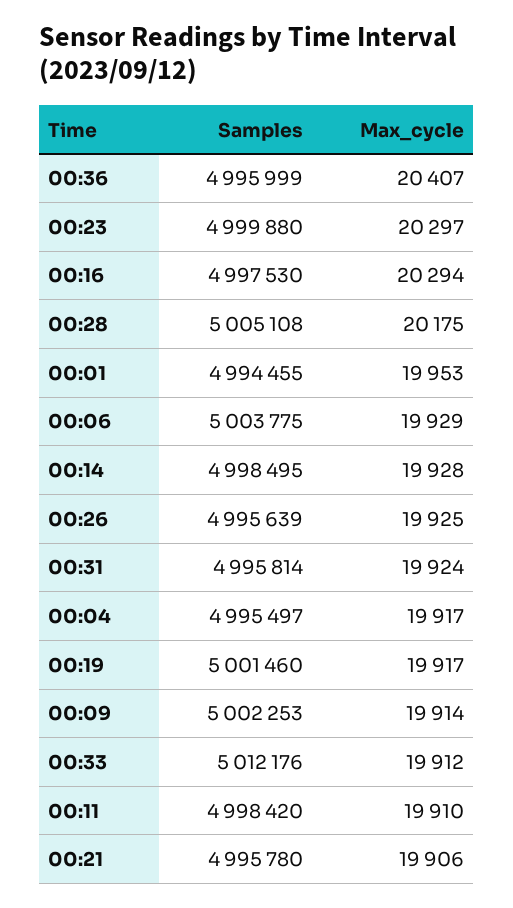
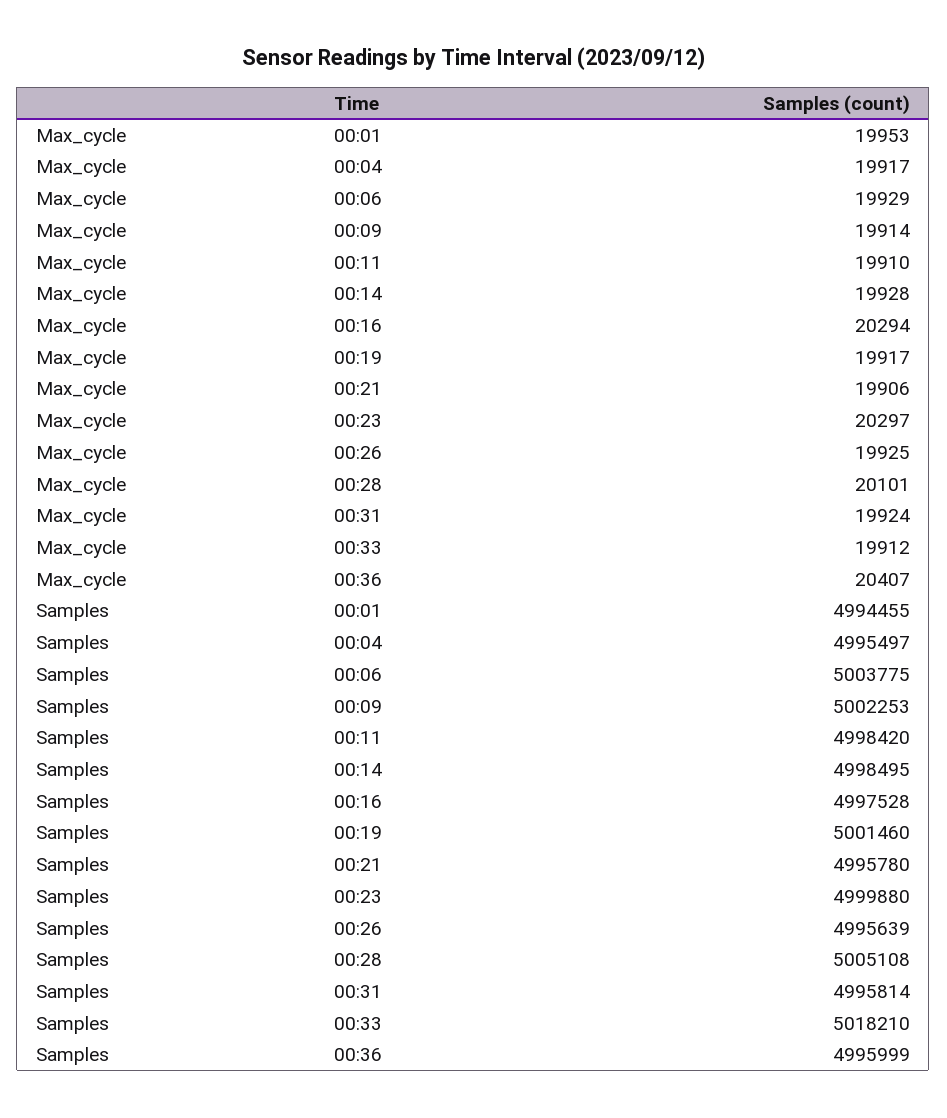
  {
    "Samples": {
      "00:36": 4995999,
      "00:23": 4999880,
-     "00:16": 4997530,
+     "00:16": 4997528,
      "00:28": 5005108,
      "00:01": 4994455,
      "00:06": 5003775,
      "00:14": 4998495,
      "00:26": 4995639,
      "00:31": 4995814,
      "00:04": 4995497,
      "00:19": 5001460,
      "00:09": 5002253,
-     "00:33": 5012176,
+     "00:33": 5018210,
      "00:11": 4998420,
      "00:21": 4995780
    },
    "Max_cycle": {
      "00:36": 20407,
      "00:23": 20297,
      "00:16": 20294,
-     "00:28": 20175,
+     "00:28": 20101,
      "00:01": 19953,
      "00:06": 19929,
      "00:14": 19928,
      "00:26": 19925,
      "00:31": 19924,
      "00:04": 19917,
      "00:19": 19917,
      "00:09": 19914,
      "00:33": 19912,
      "00:11": 19910,
      "00:21": 19906
    }
  }

